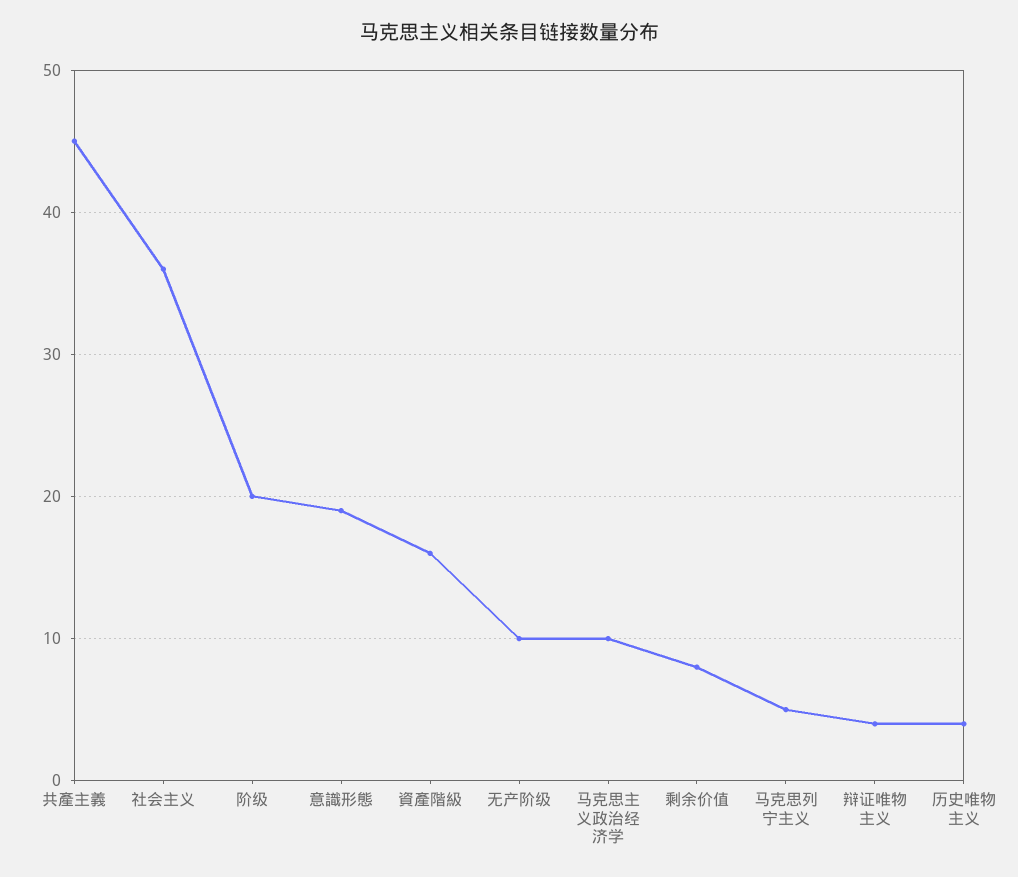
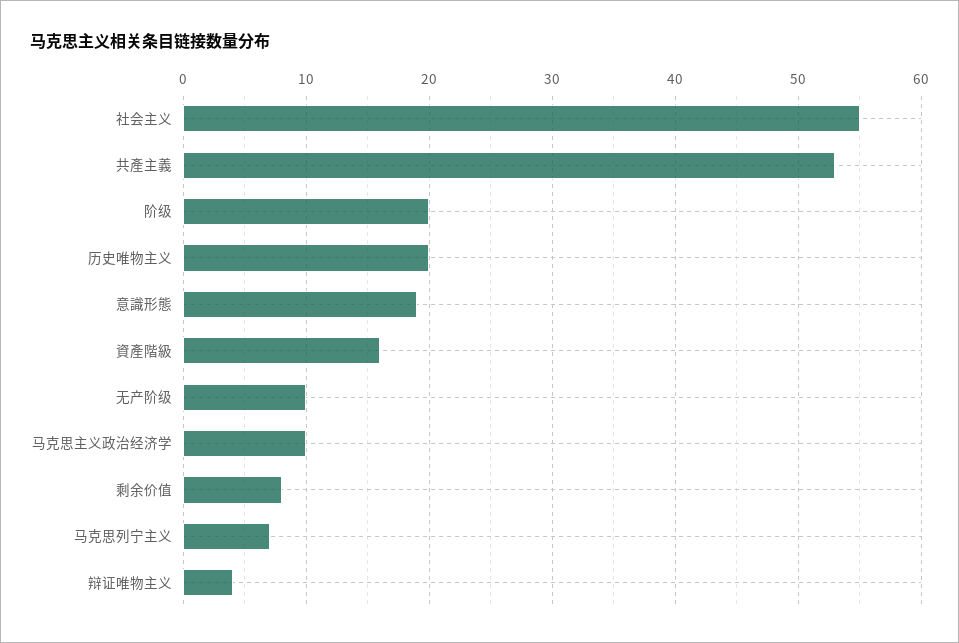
  {
-   "共產主義": 45,
+   "共產主義": 53,
-   "社会主义": 36,
+   "社会主义": 55,
    "阶级": 20,
    "意識形態": 19,
    "資產階級": 16,
    "无产阶级": 10,
    "马克思主义政治经济学": 10,
    "剩余价值": 8,
-   "马克思列宁主义": 5,
+   "马克思列宁主义": 7,
    "辩证唯物主义": 4,
-   "历史唯物主义": 4
+   "历史唯物主义": 20
  }

